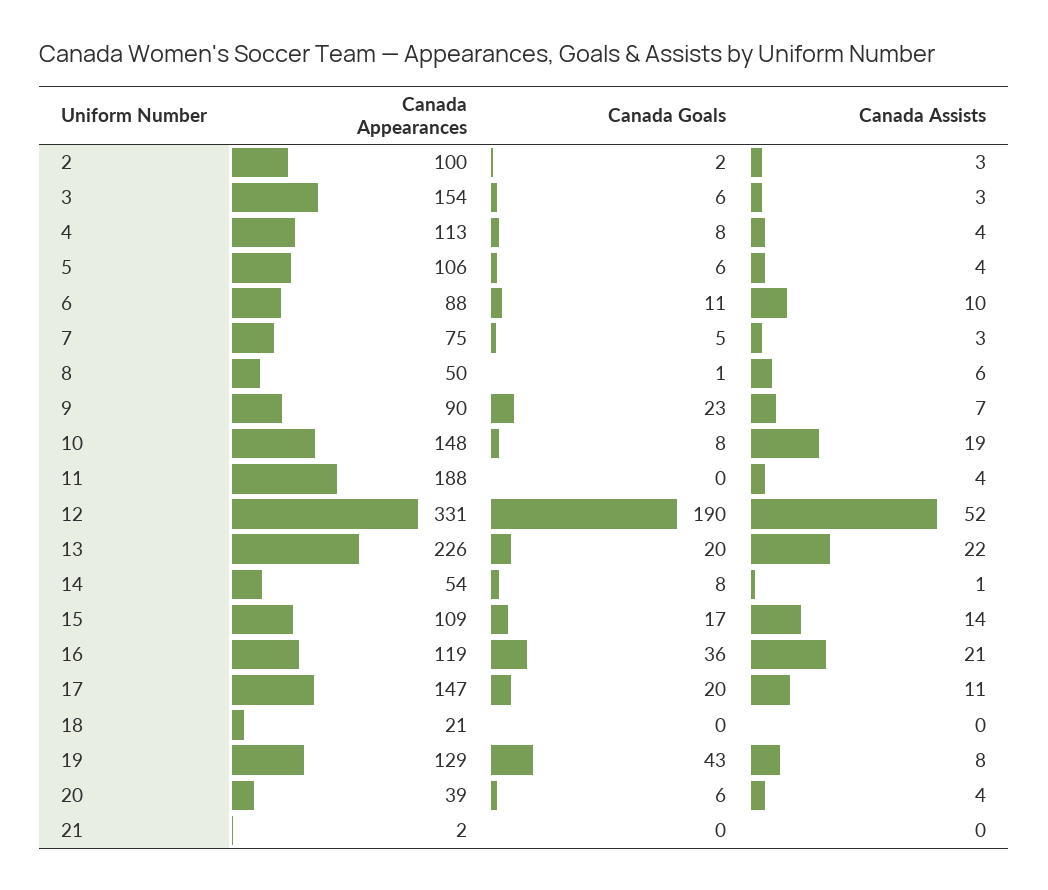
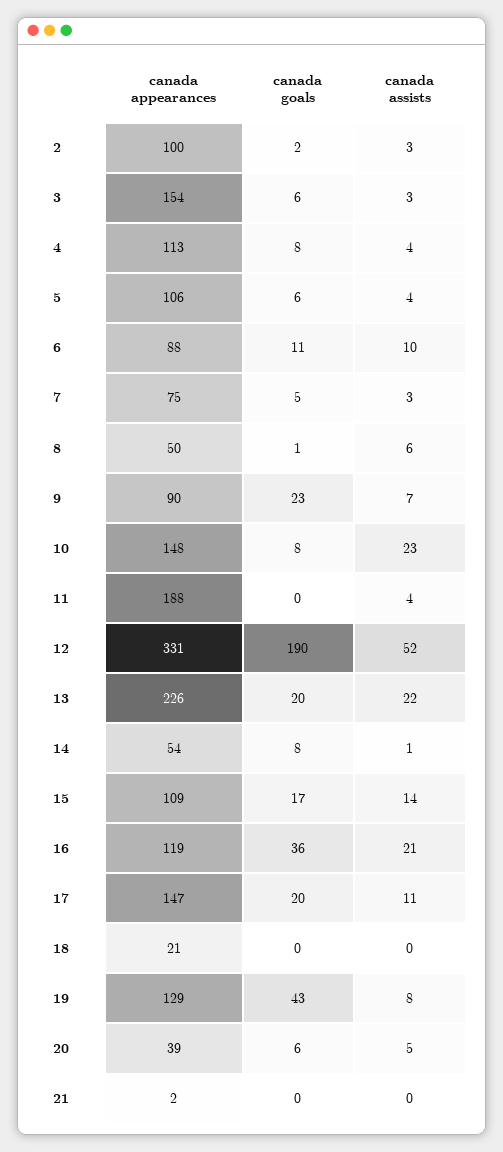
  {
    "Canada Appearances": {
      "2": 100,
      "3": 154,
      "4": 113,
      "5": 106,
      "6": 88,
      "7": 75,
      "8": 50,
      "9": 90,
      "10": 148,
      "11": 188,
      "12": 331,
      "13": 226,
      "14": 54,
      "15": 109,
      "16": 119,
      "17": 147,
      "18": 21,
      "19": 129,
      "20": 39,
      "21": 2
    },
    "Canada Goals": {
      "2": 2,
      "3": 6,
      "4": 8,
      "5": 6,
      "6": 11,
      "7": 5,
      "8": 1,
      "9": 23,
      "10": 8,
      "11": 0,
      "12": 190,
      "13": 20,
      "14": 8,
      "15": 17,
      "16": 36,
      "17": 20,
      "18": 0,
      "19": 43,
      "20": 6,
      "21": 0
    },
    "Canada Assists": {
      "2": 3,
      "3": 3,
      "4": 4,
      "5": 4,
      "6": 10,
      "7": 3,
      "8": 6,
      "9": 7,
-     "10": 19,
+     "10": 23,
      "11": 4,
      "12": 52,
      "13": 22,
      "14": 1,
      "15": 14,
      "16": 21,
      "17": 11,
      "18": 0,
      "19": 8,
-     "20": 4,
+     "20": 5,
      "21": 0
    }
  }

